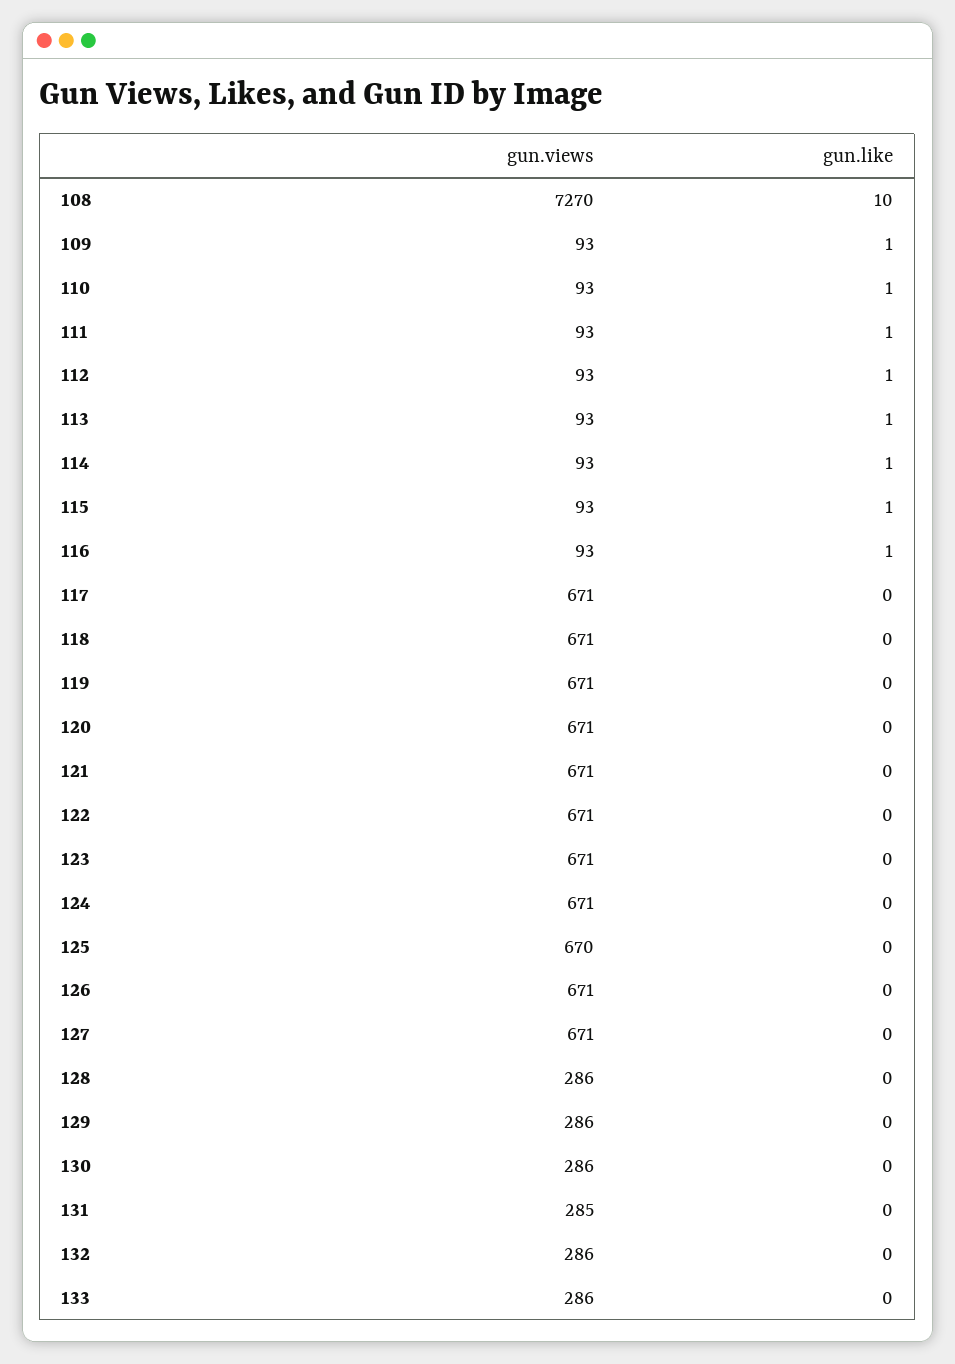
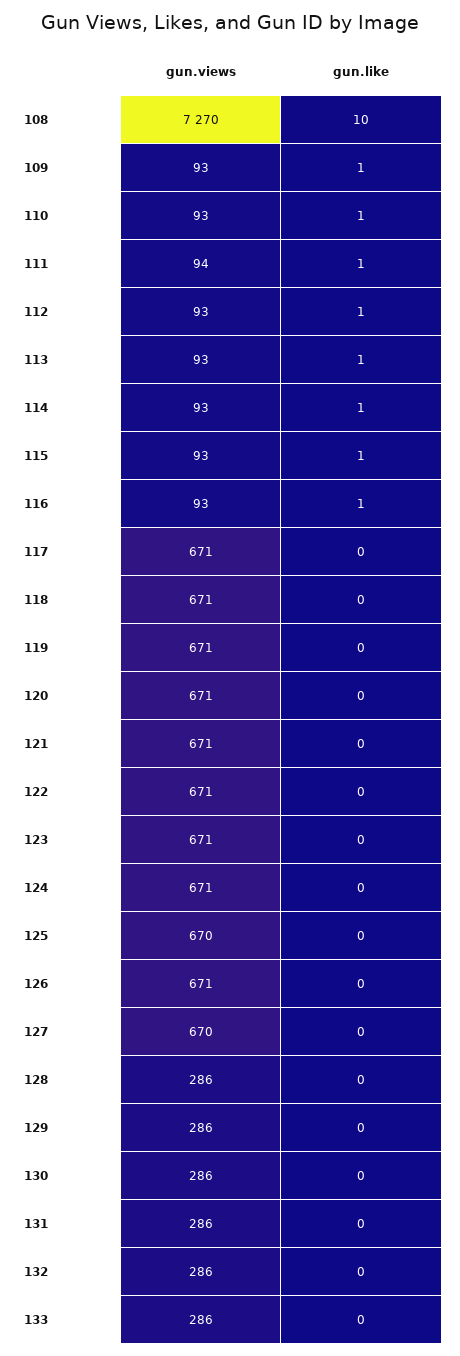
  {
    "gun.views": {
      "108": 7270,
      "109": 93,
      "110": 93,
-     "111": 93,
+     "111": 94,
      "112": 93,
      "113": 93,
      "114": 93,
      "115": 93,
      "116": 93,
      "117": 671,
      "118": 671,
      "119": 671,
      "120": 671,
      "121": 671,
      "122": 671,
      "123": 671,
      "124": 671,
      "125": 670,
      "126": 671,
-     "127": 671,
+     "127": 670,
      "128": 286,
      "129": 286,
      "130": 286,
-     "131": 285,
+     "131": 286,
      "132": 286,
      "133": 286
    },
    "gun.like": {
      "108": 10,
      "109": 1,
      "110": 1,
      "111": 1,
      "112": 1,
      "113": 1,
      "114": 1,
      "115": 1,
      "116": 1,
      "117": 0,
      "118": 0,
      "119": 0,
      "120": 0,
      "121": 0,
      "122": 0,
      "123": 0,
      "124": 0,
      "125": 0,
      "126": 0,
      "127": 0,
      "128": 0,
      "129": 0,
      "130": 0,
      "131": 0,
      "132": 0,
      "133": 0
    }
  }

